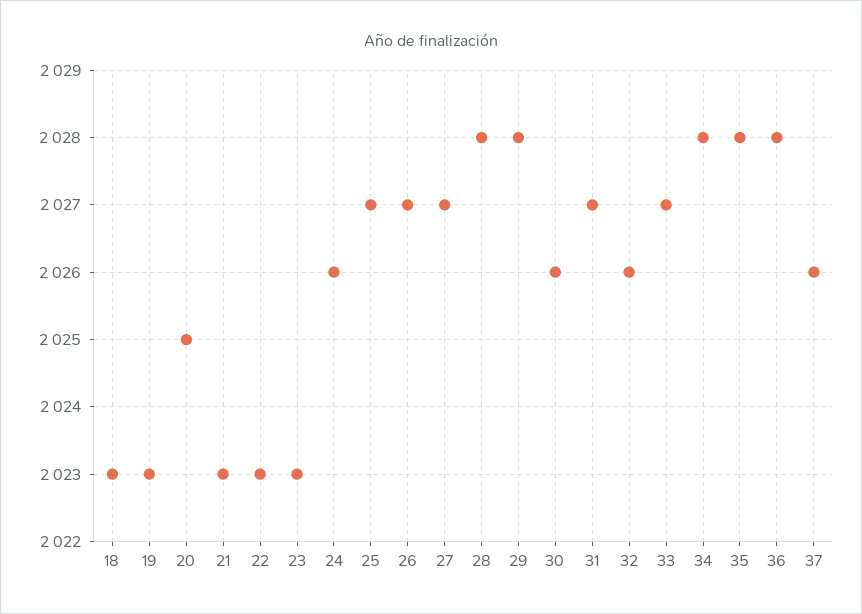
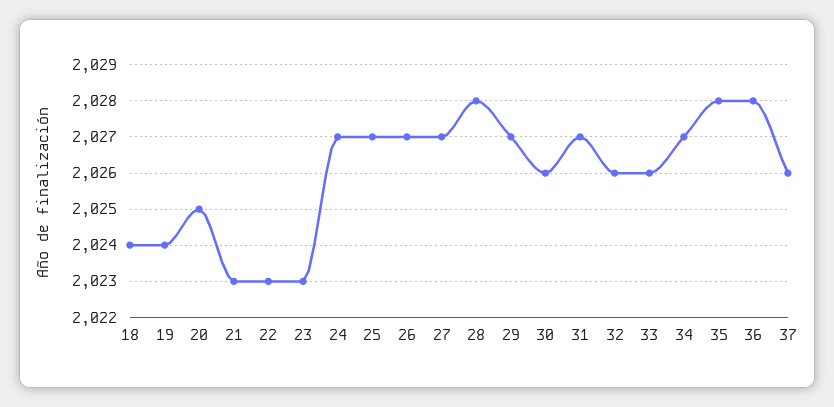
  {
-   "18": 2023,
+   "18": 2024,
-   "19": 2023,
+   "19": 2024,
    "20": 2025,
    "21": 2023,
    "22": 2023,
    "23": 2023,
-   "24": 2026,
+   "24": 2027,
    "25": 2027,
    "26": 2027,
    "27": 2027,
    "28": 2028,
-   "29": 2028,
+   "29": 2027,
    "30": 2026,
    "31": 2027,
    "32": 2026,
-   "33": 2027,
+   "33": 2026,
-   "34": 2028,
+   "34": 2027,
    "35": 2028,
    "36": 2028,
    "37": 2026
  }

